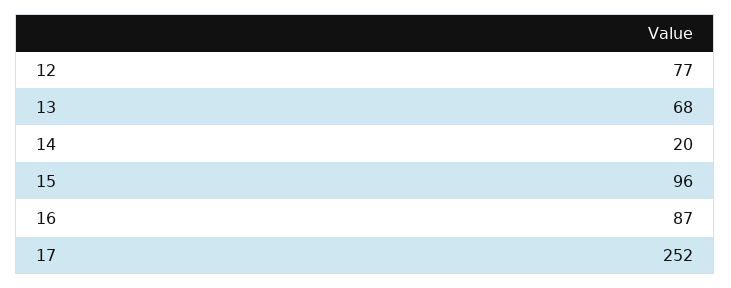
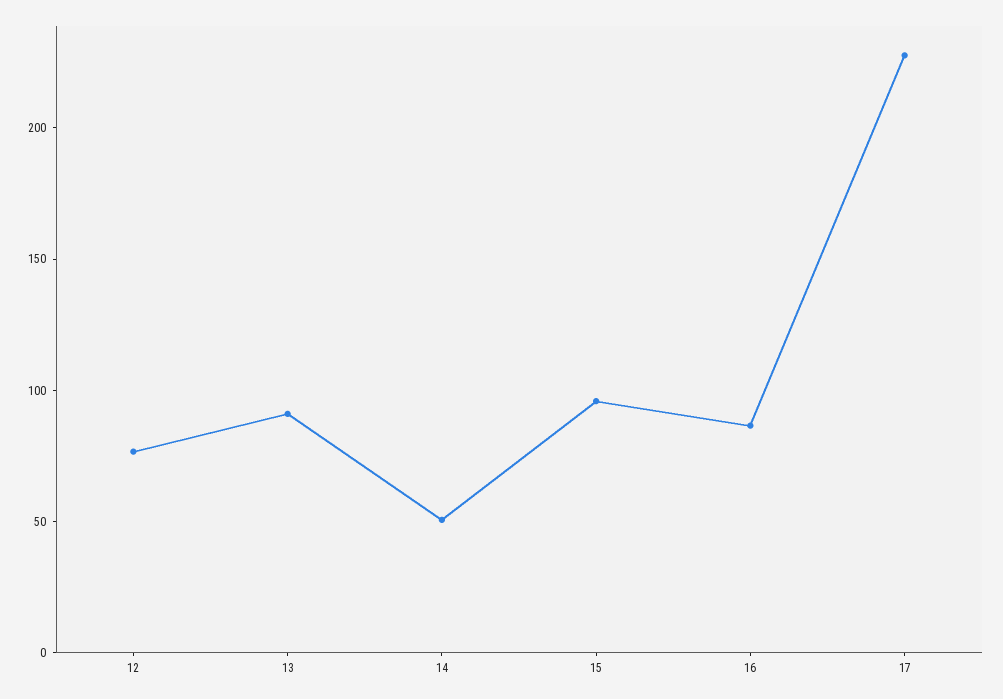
  {
    "12": 77,
-   "13": 68,
+   "13": 90,
-   "14": 20,
+   "14": 50,
    "15": 96,
    "16": 87,
-   "17": 252
+   "17": 230
  }

